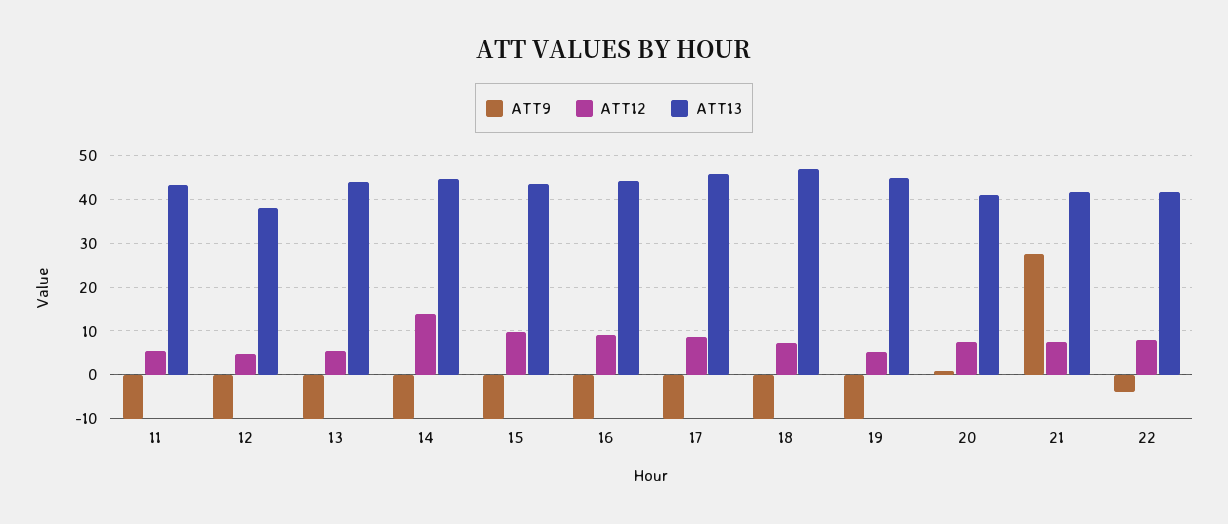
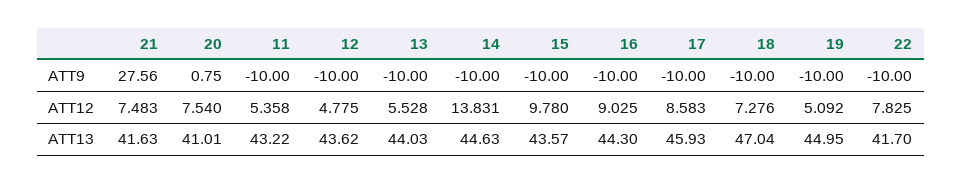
  {
    "ATT9": {
      "11": -10,
      "12": -10,
      "13": -10,
      "14": -10,
      "15": -10,
      "16": -10,
      "17": -10,
      "18": -10,
      "19": -10,
      "20": 0.75,
      "21": 27.56,
-     "22": -4
+     "22": -10
    },
    "ATT12": {
      "11": 5.358,
      "12": 4.775,
      "13": 5.528,
      "14": 13.831,
      "15": 9.78,
      "16": 9.025,
      "17": 8.583,
      "18": 7.276,
      "19": 5.092,
      "20": 7.54,
      "21": 7.483,
      "22": 7.825
    },
    "ATT13": {
      "11": 43.22,
-     "12": 38,
+     "12": 43.62,
      "13": 44.03,
      "14": 44.63,
      "15": 43.57,
      "16": 44.3,
      "17": 45.93,
      "18": 47.04,
      "19": 44.95,
      "20": 41.01,
      "21": 41.63,
      "22": 41.7
    }
  }

